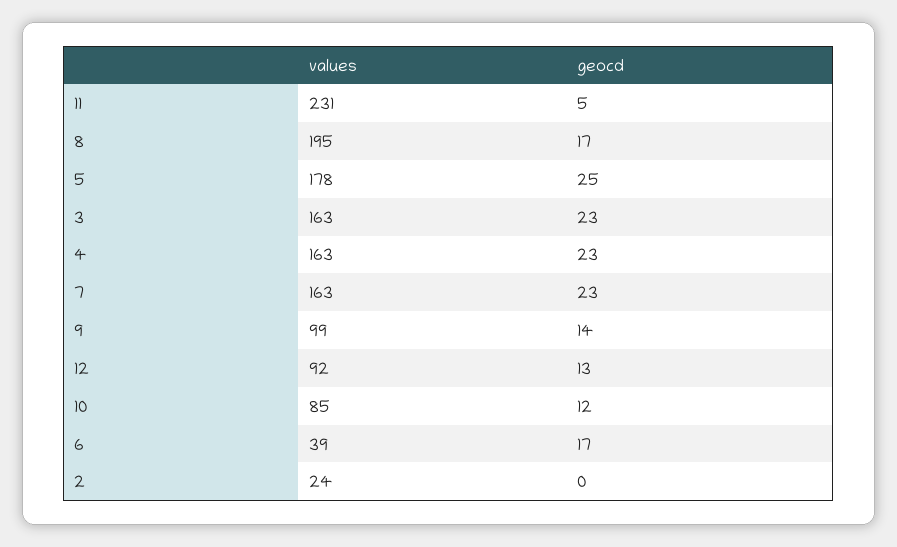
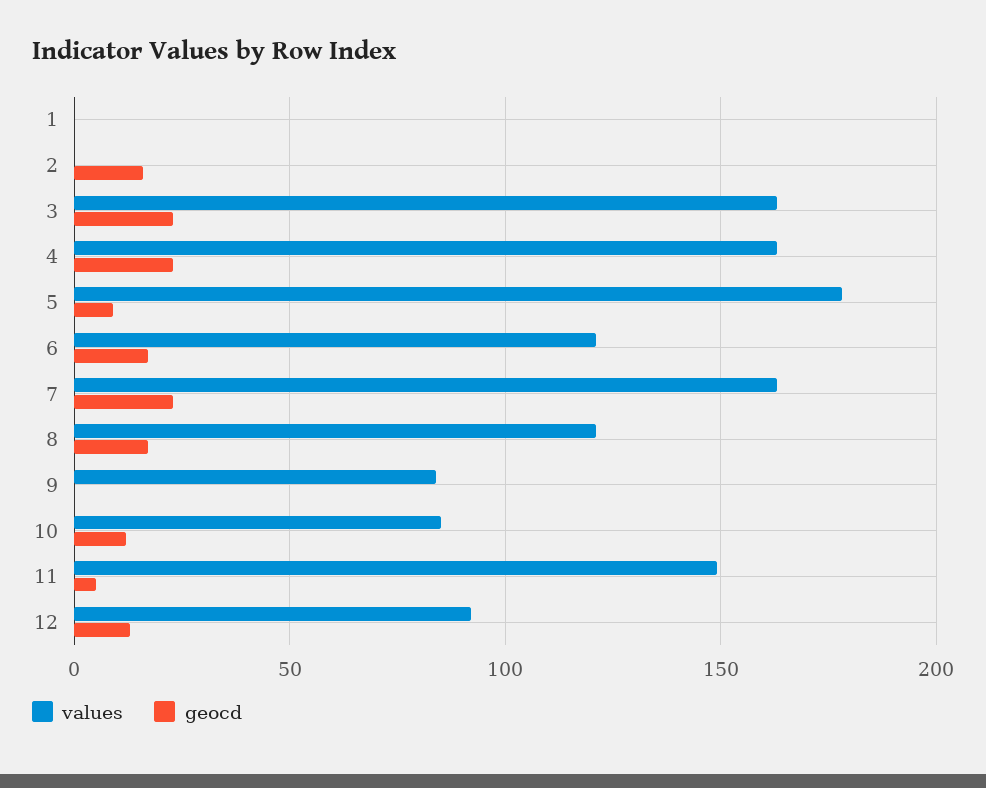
  {
    "values": {
-     "11": 231,
+     "11": 150,
-     "8": 195,
+     "8": 120,
      "5": 178,
      "3": 163,
      "4": 163,
      "7": 163,
-     "9": 99,
+     "9": 85,
      "12": 92,
      "10": 85,
-     "6": 39,
+     "6": 120,
-     "2": 24
+     "2": 0,
+     "1": 0
    },
    "geocd": {
      "11": 5,
      "8": 17,
-     "5": 25,
+     "5": 10,
      "3": 23,
      "4": 23,
      "7": 23,
-     "9": 14,
+     "9": 0,
      "12": 13,
      "10": 12,
      "6": 17,
-     "2": 0
+     "2": 15,
+     "1": 0
    }
  }

